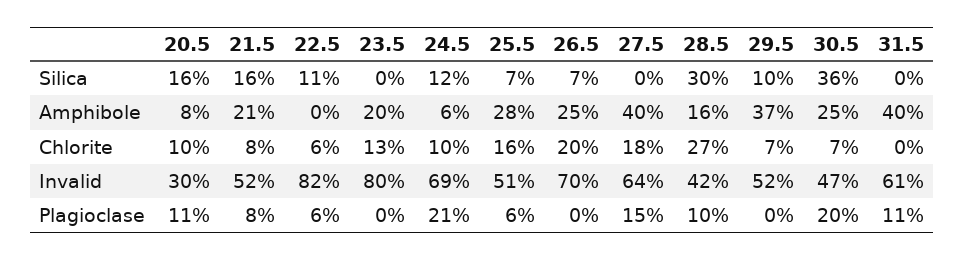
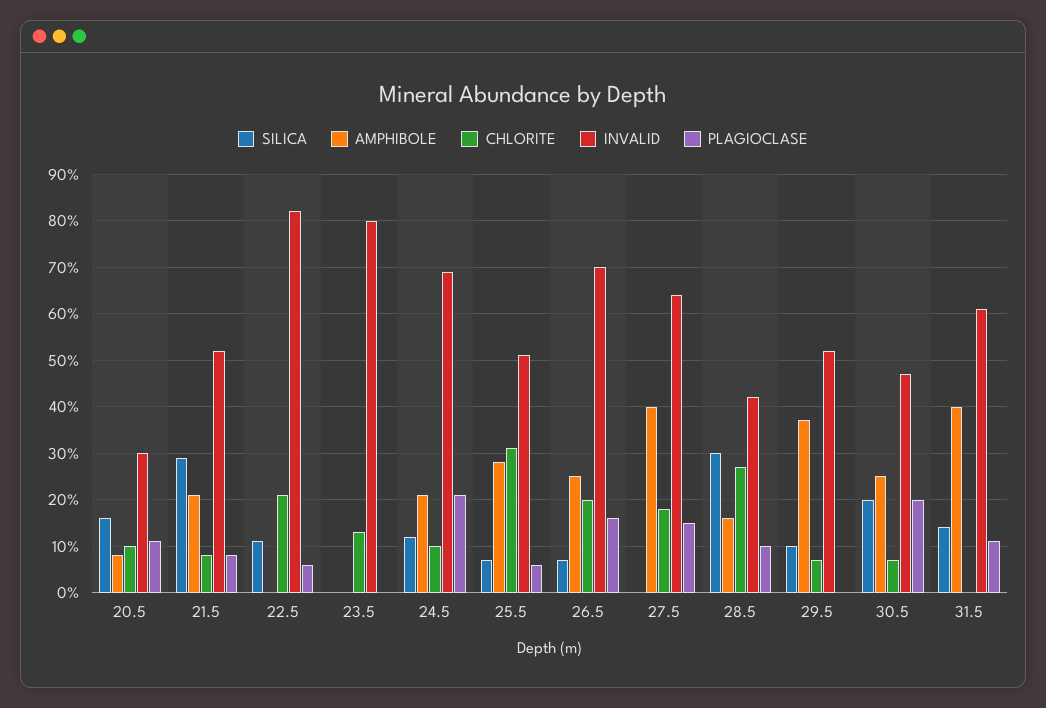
  {
    "Silica": {
      "20.5": 16,
-     "21.5": 16,
+     "21.5": 30,
      "22.5": 11,
      "23.5": 0,
      "24.5": 12,
      "25.5": 7,
      "26.5": 7,
      "27.5": 0,
      "28.5": 30,
      "29.5": 10,
-     "30.5": 36,
+     "30.5": 20,
-     "31.5": 0
+     "31.5": 15
    },
    "Amphibole": {
      "20.5": 8,
      "21.5": 21,
      "22.5": 0,
-     "23.5": 20,
+     "23.5": 0,
-     "24.5": 6,
+     "24.5": 20,
      "25.5": 28,
      "26.5": 25,
      "27.5": 40,
      "28.5": 16,
      "29.5": 37,
      "30.5": 25,
      "31.5": 40
    },
    "Chlorite": {
      "20.5": 10,
      "21.5": 8,
-     "22.5": 6,
+     "22.5": 20,
      "23.5": 13,
      "24.5": 10,
-     "25.5": 16,
+     "25.5": 30,
      "26.5": 20,
      "27.5": 18,
      "28.5": 27,
      "29.5": 7,
      "30.5": 7,
      "31.5": 0
    },
    "Invalid": {
      "20.5": 30,
      "21.5": 52,
      "22.5": 82,
      "23.5": 80,
      "24.5": 69,
      "25.5": 51,
      "26.5": 70,
      "27.5": 64,
      "28.5": 42,
      "29.5": 52,
      "30.5": 47,
      "31.5": 61
    },
    "Plagioclase": {
      "20.5": 11,
      "21.5": 8,
      "22.5": 6,
      "23.5": 0,
      "24.5": 21,
      "25.5": 6,
-     "26.5": 0,
+     "26.5": 15,
      "27.5": 15,
      "28.5": 10,
      "29.5": 0,
      "30.5": 20,
      "31.5": 11
    }
  }

